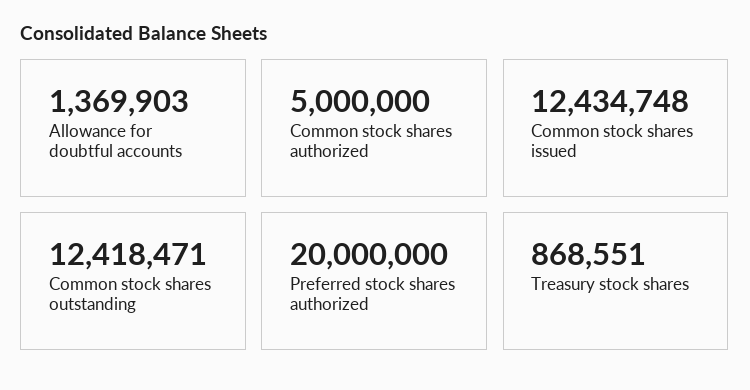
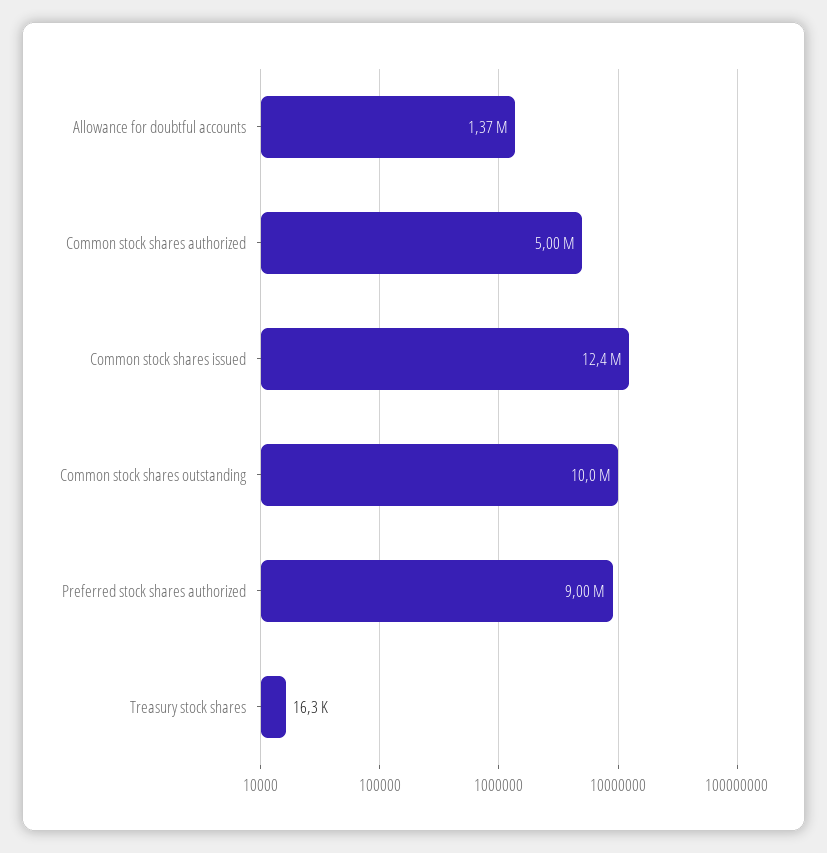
  {
    "Allowance for doubtful accounts": 1369903,
    "Common stock shares authorized": 5000000,
    "Common stock shares issued": 12434748,
-   "Common stock shares outstanding": 12418471,
+   "Common stock shares outstanding": 10000000,
-   "Preferred stock shares authorized": 20000000,
+   "Preferred stock shares authorized": 9000000,
-   "Treasury stock shares": 868551
+   "Treasury stock shares": 16300
  }

